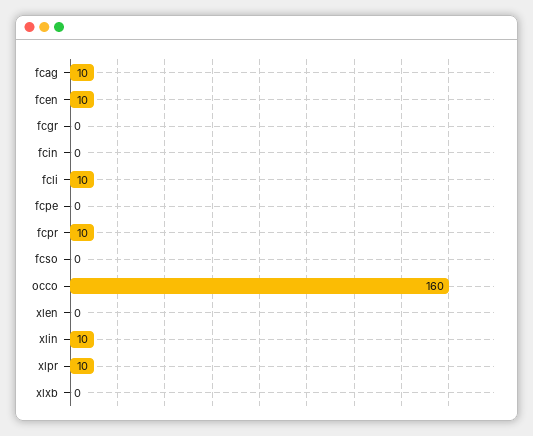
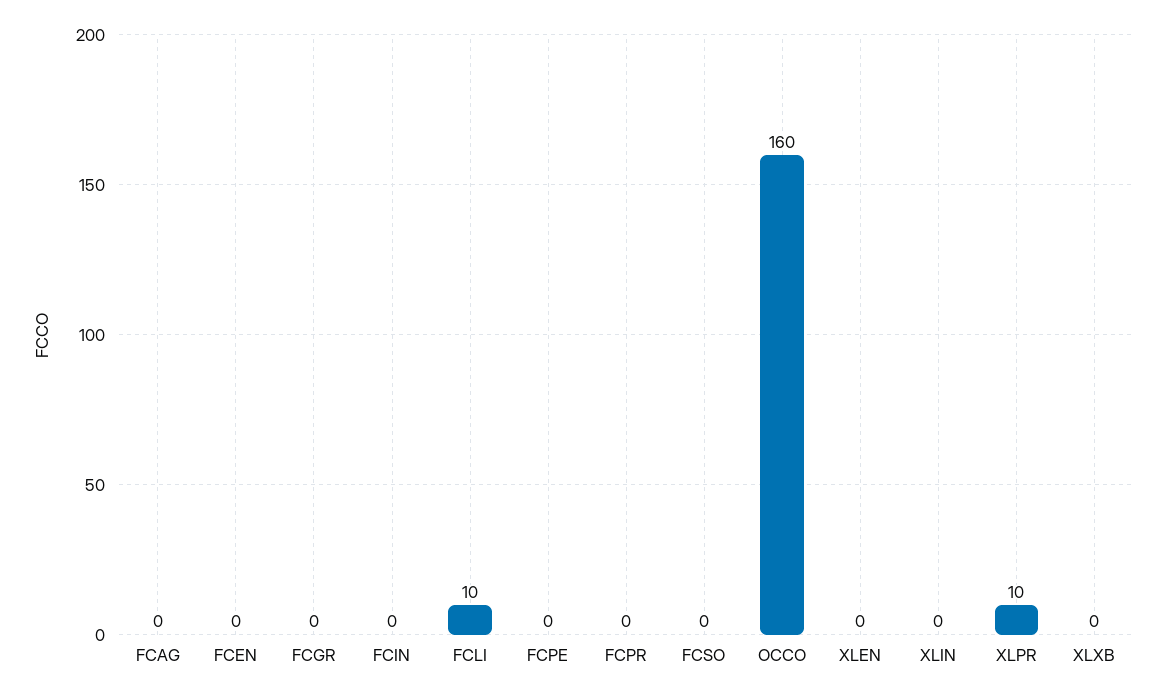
  {
-   "fcag": 10,
+   "fcag": 0,
-   "fcen": 10,
+   "fcen": 0,
    "fcgr": 0,
    "fcin": 0,
    "fcli": 10,
    "fcpe": 0,
-   "fcpr": 10,
+   "fcpr": 0,
    "fcso": 0,
    "occo": 160,
    "xlen": 0,
-   "xlin": 10,
+   "xlin": 0,
    "xlpr": 10,
    "xlxb": 0
  }

